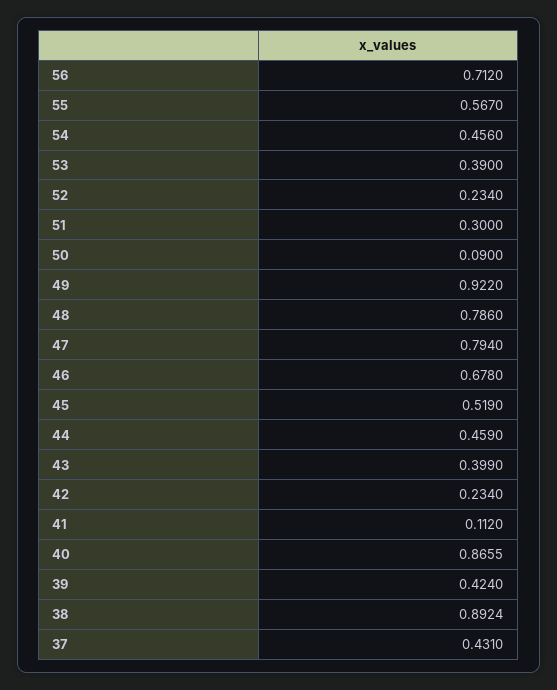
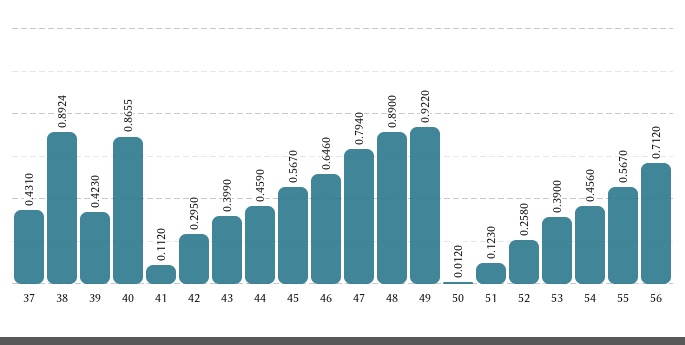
  {
    "56": 0.712,
    "55": 0.567,
    "54": 0.456,
    "53": 0.39,
-   "52": 0.234,
+   "52": 0.258,
-   "51": 0.3,
+   "51": 0.123,
-   "50": 0.09,
+   "50": 0.012,
    "49": 0.922,
-   "48": 0.786,
+   "48": 0.89,
    "47": 0.794,
-   "46": 0.678,
+   "46": 0.646,
-   "45": 0.519,
+   "45": 0.567,
    "44": 0.459,
    "43": 0.399,
-   "42": 0.234,
+   "42": 0.295,
    "41": 0.112,
    "40": 0.8655,
-   "39": 0.424,
+   "39": 0.423,
    "38": 0.8924,
    "37": 0.431
  }

